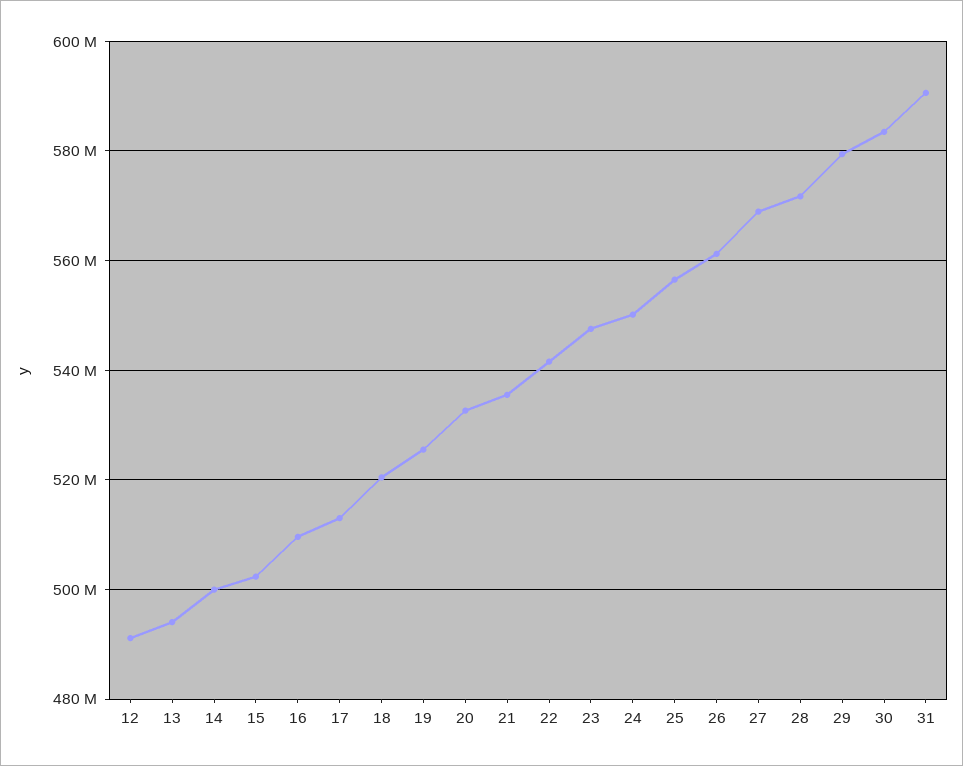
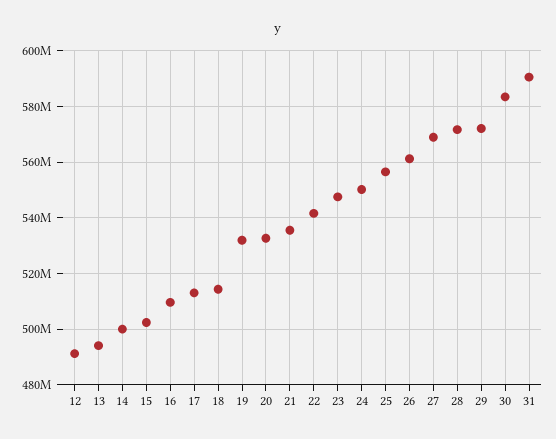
  {
    "12": 492000000,
    "13": 494000000,
    "14": 500000000,
    "15": 502000000,
    "16": 510000000,
    "17": 512000000,
-   "18": 520000000,
+   "18": 515000000,
-   "19": 526000000,
+   "19": 532500000,
    "20": 532000000,
    "21": 536000000,
    "22": 542000000,
    "23": 548000000,
    "24": 550000000,
    "25": 556000000,
    "26": 562000000,
    "27": 568000000,
    "28": 572000000,
-   "29": 580000000,
+   "29": 572500000,
    "30": 584000000,
    "31": 590000000
  }

